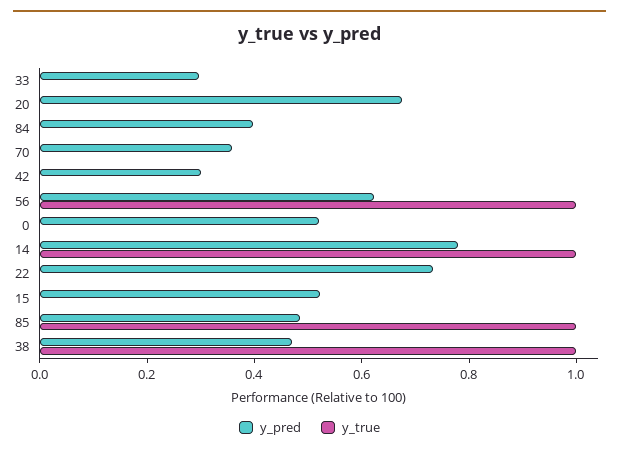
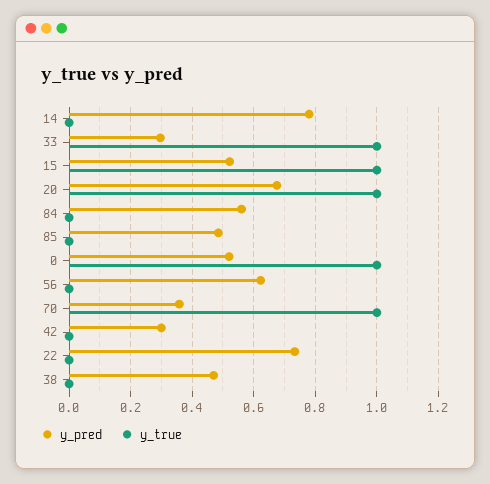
  {
    "y_pred": {
      "33": 0.3,
      "20": 0.68,
-     "84": 0.4,
+     "84": 0.56,
      "70": 0.36,
      "42": 0.3,
      "56": 0.62,
      "0": 0.52,
      "14": 0.78,
      "22": 0.74,
      "15": 0.52,
      "85": 0.48,
      "38": 0.46
    },
    "y_true": {
-     "33": 0,
+     "33": 1,
-     "20": 0,
+     "20": 1,
      "84": 0,
-     "70": 0,
+     "70": 1,
      "42": 0,
-     "56": 1,
+     "56": 0,
-     "0": 0,
+     "0": 1,
-     "14": 1,
+     "14": 0,
      "22": 0,
-     "15": 0,
+     "15": 1,
-     "85": 1,
+     "85": 0,
-     "38": 1
+     "38": 0
    }
  }

